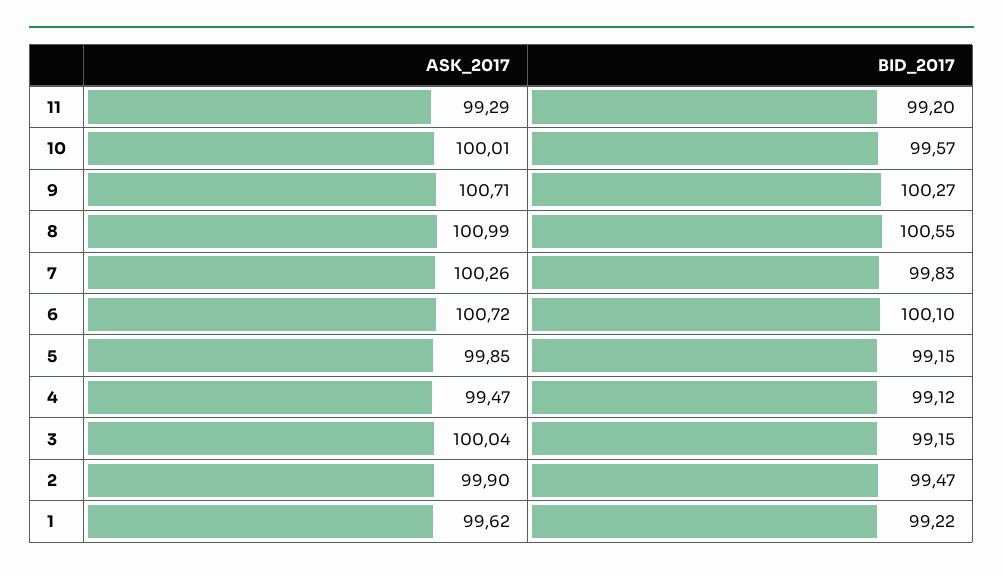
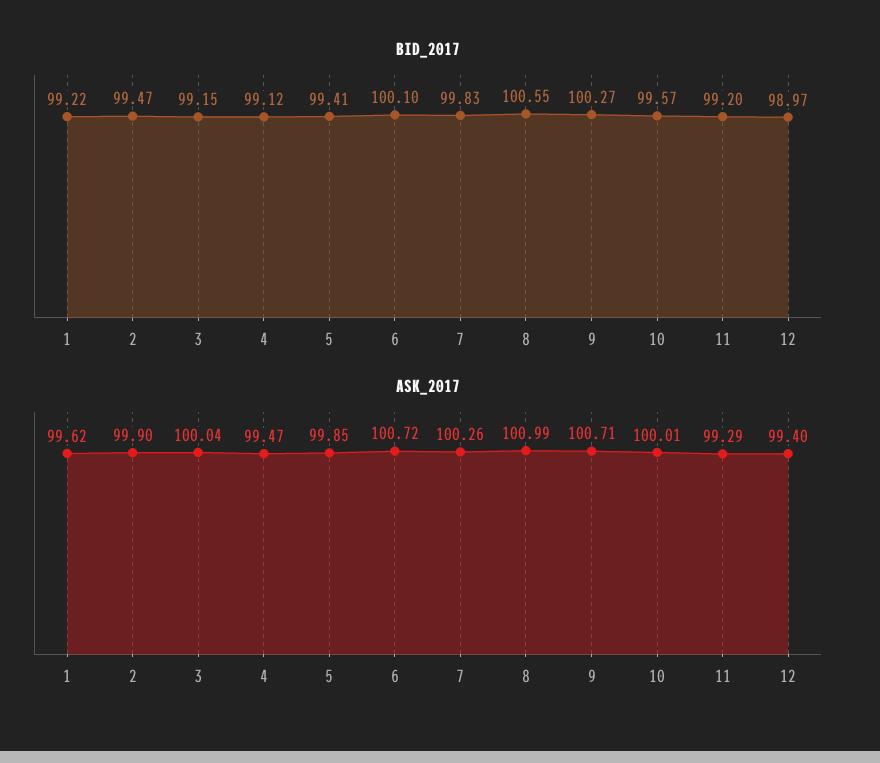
  {
    "ASK_2017": {
      "11": 99.29,
      "10": 100.01,
      "9": 100.71,
      "8": 100.99,
      "7": 100.26,
      "6": 100.72,
      "5": 99.85,
      "4": 99.47,
      "3": 100.04,
      "2": 99.9,
-     "1": 99.62
+     "1": 99.62,
+     "12": 99.4
    },
    "BID_2017": {
      "11": 99.2,
      "10": 99.57,
      "9": 100.27,
      "8": 100.55,
      "7": 99.83,
      "6": 100.1,
-     "5": 99.15,
+     "5": 99.41,
      "4": 99.12,
      "3": 99.15,
      "2": 99.47,
-     "1": 99.22
+     "1": 99.22,
+     "12": 98.97
    }
  }

